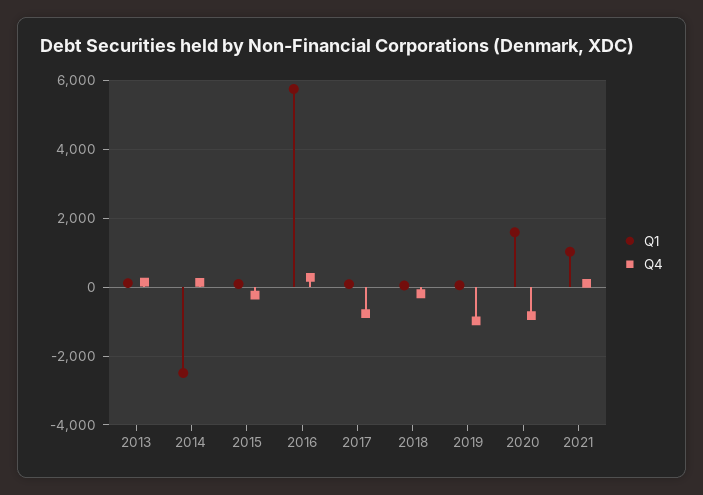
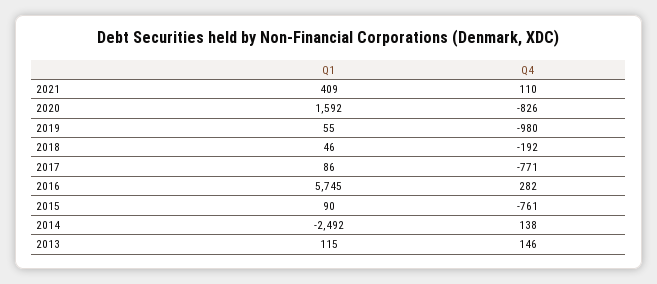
  {
    "Q1": {
      "2013": 115,
      "2014": -2492,
      "2015": 90,
      "2016": 5745,
      "2017": 86,
      "2018": 46,
      "2019": 55,
      "2020": 1592,
-     "2021": 1000
+     "2021": 409
    },
    "Q4": {
      "2013": 146,
      "2014": 138,
-     "2015": -200,
+     "2015": -761,
      "2016": 282,
      "2017": -771,
      "2018": -192,
      "2019": -980,
      "2020": -826,
      "2021": 110
    }
  }

